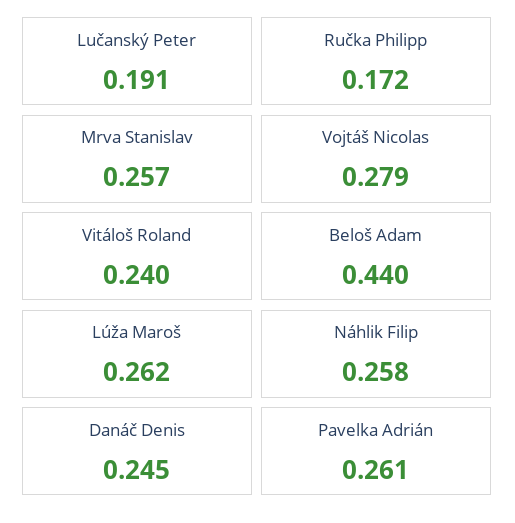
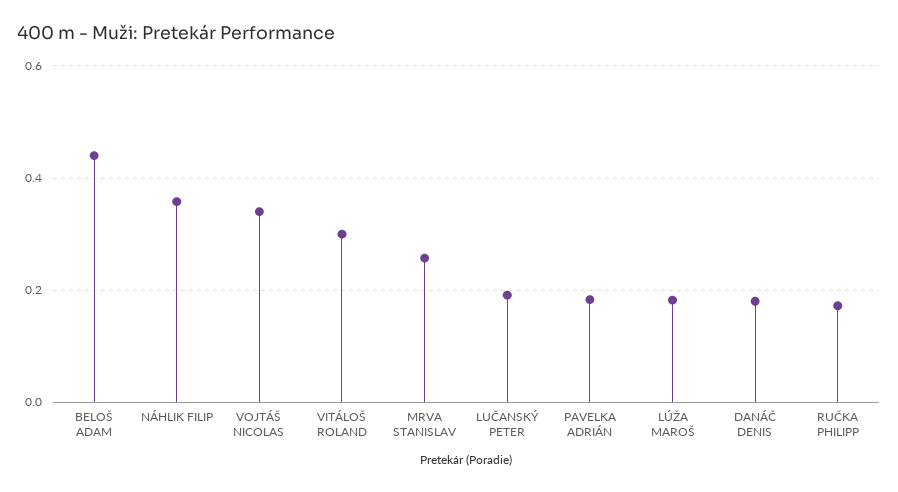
  {
    "Lučanský Peter": 0.191,
    "Ručka Philipp": 0.172,
    "Mrva Stanislav": 0.257,
-   "Vojtáš Nicolas": 0.279,
+   "Vojtáš Nicolas": 0.34,
-   "Vitáloš Roland": 0.24,
+   "Vitáloš Roland": 0.3,
    "Beloš Adam": 0.44,
-   "Lúža Maroš": 0.262,
+   "Lúža Maroš": 0.18,
-   "Náhlik Filip": 0.258,
+   "Náhlik Filip": 0.36,
-   "Danáč Denis": 0.245,
+   "Danáč Denis": 0.18,
-   "Pavelka Adrián": 0.261
+   "Pavelka Adrián": 0.18
  }

